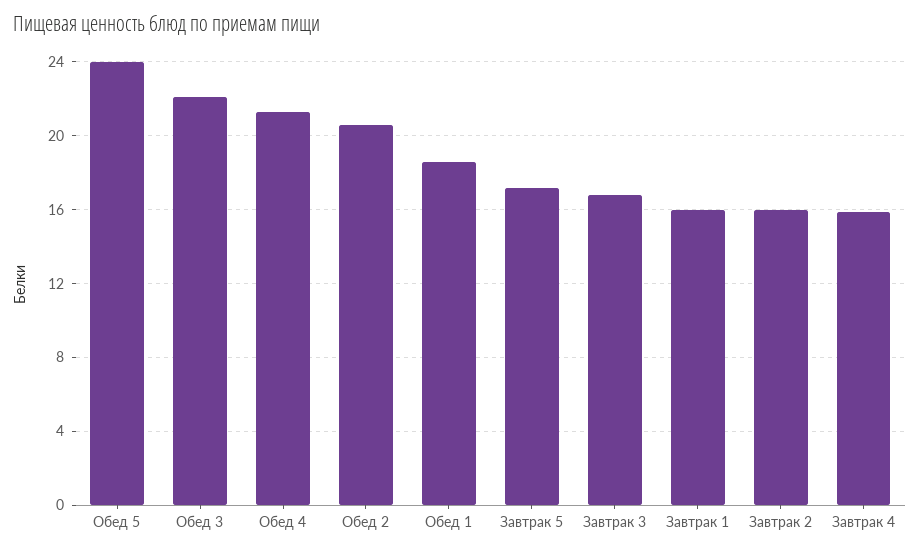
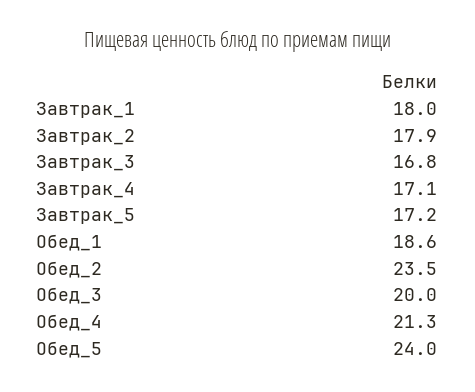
  {
    "Обед 5": 24,
-   "Обед 3": 22,
+   "Обед 3": 20,
    "Обед 4": 21.3,
-   "Обед 2": 20.5,
+   "Обед 2": 23.5,
    "Обед 1": 18.6,
    "Завтрак 5": 17.2,
    "Завтрак 3": 16.8,
-   "Завтрак 1": 16,
+   "Завтрак 1": 18,
-   "Завтрак 2": 16,
+   "Завтрак 2": 17.9,
-   "Завтрак 4": 16
+   "Завтрак 4": 17.1
  }

